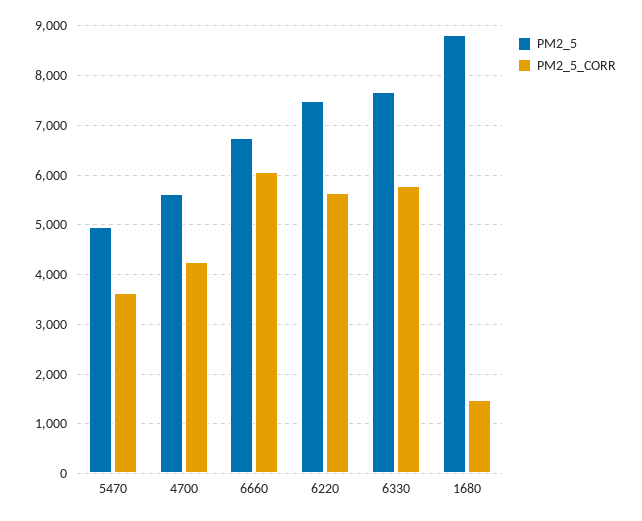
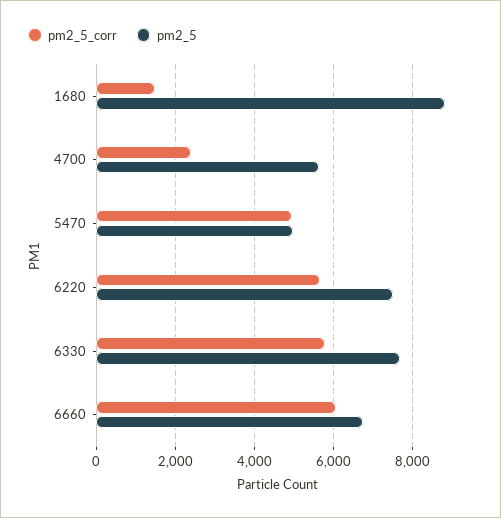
  {
    "PM2_5": {
      "5470": 5000,
      "4700": 5600,
      "6660": 6800,
      "6220": 7400,
      "6330": 7600,
      "1680": 8800
    },
    "PM2_5_CORR": {
-     "5470": 3600,
+     "5470": 5000,
-     "4700": 4200,
+     "4700": 2400,
      "6660": 6000,
      "6220": 5600,
      "6330": 5800,
      "1680": 1400
    }
  }

